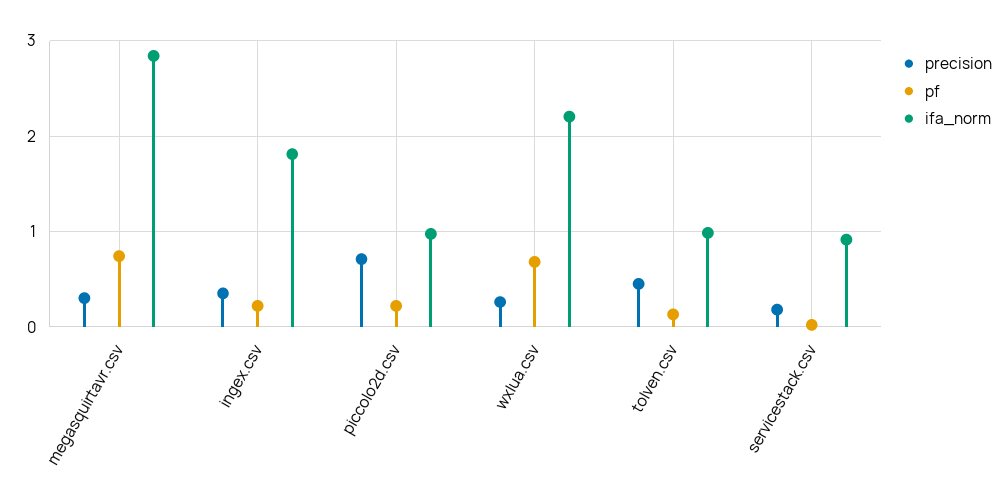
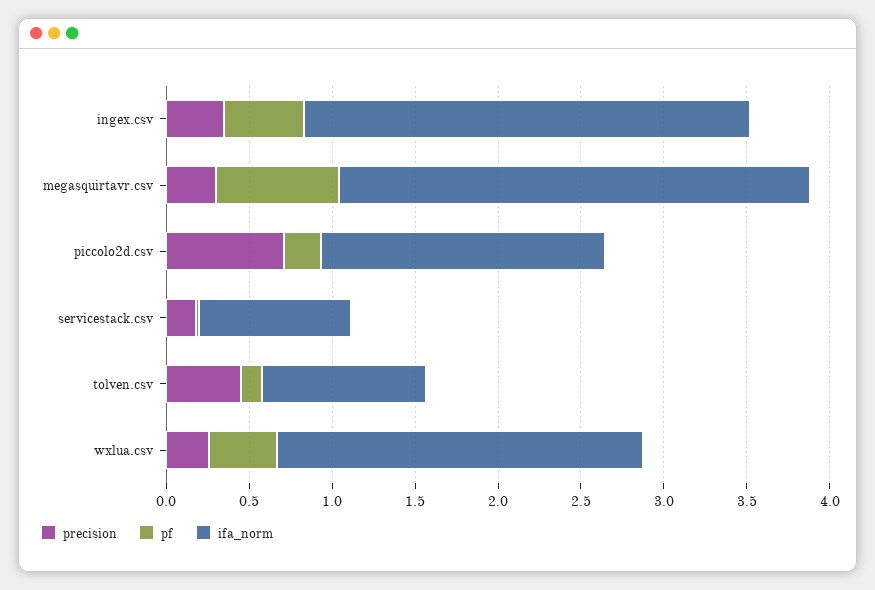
  {
    "precision": {
      "megasquirtavr.csv": 0.3,
      "ingex.csv": 0.4,
      "piccolo2d.csv": 0.7,
      "wxlua.csv": 0.3,
      "tolven.csv": 0.5,
      "servicestack.csv": 0.2
    },
    "pf": {
      "megasquirtavr.csv": 0.7,
-     "ingex.csv": 0.2,
+     "ingex.csv": 0.5,
      "piccolo2d.csv": 0.2,
-     "wxlua.csv": 0.7,
+     "wxlua.csv": 0.4,
      "tolven.csv": 0.1,
      "servicestack.csv": 0
    },
    "ifa_norm": {
      "megasquirtavr.csv": 2.8,
-     "ingex.csv": 1.8,
+     "ingex.csv": 2.7,
-     "piccolo2d.csv": 1,
+     "piccolo2d.csv": 1.7,
      "wxlua.csv": 2.2,
      "tolven.csv": 1,
      "servicestack.csv": 0.9
    }
  }

